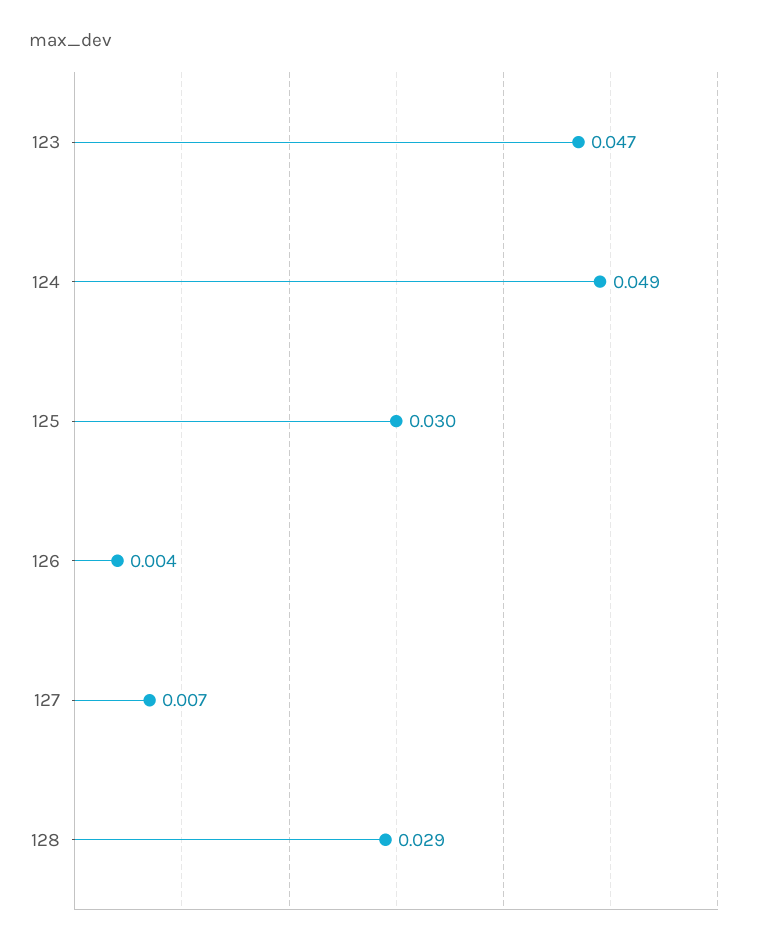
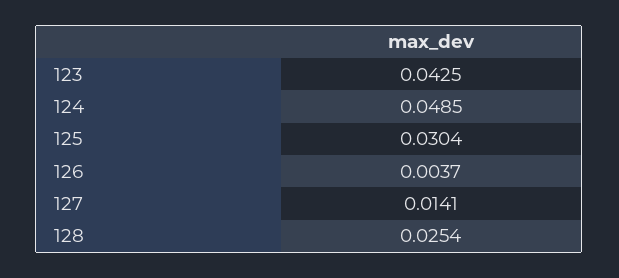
  {
-   "123": 0.047,
+   "123": 0.0425,
    "124": 0.0485,
    "125": 0.0304,
    "126": 0.0037,
-   "127": 0.007,
+   "127": 0.0141,
-   "128": 0.029
+   "128": 0.0254
  }

